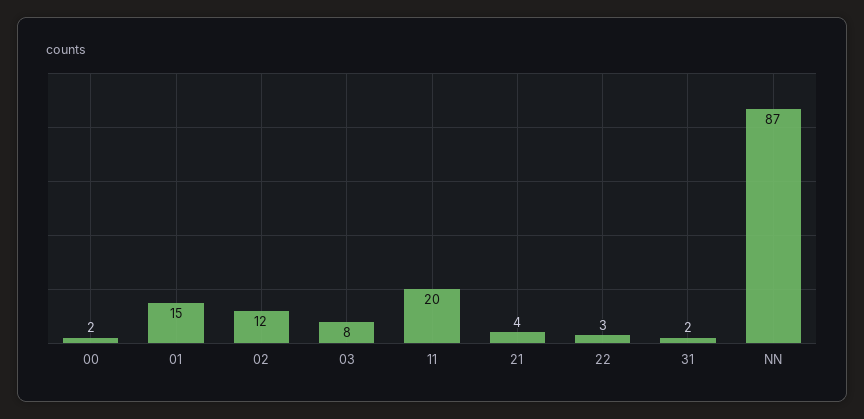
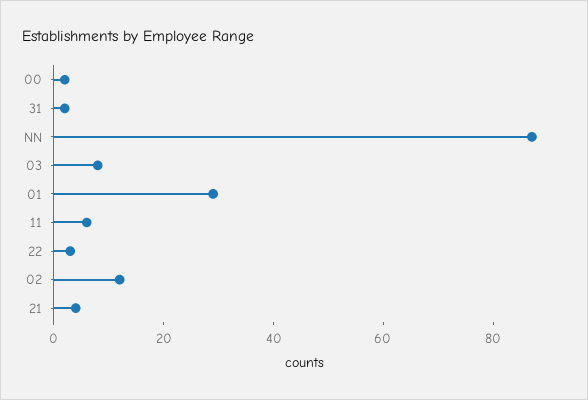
  {
    "00": 2,
-   "01": 15,
+   "01": 30,
    "02": 12,
    "03": 8,
-   "11": 20,
+   "11": 5,
    "21": 4,
    "22": 3,
    "31": 2,
    "NN": 87
  }

